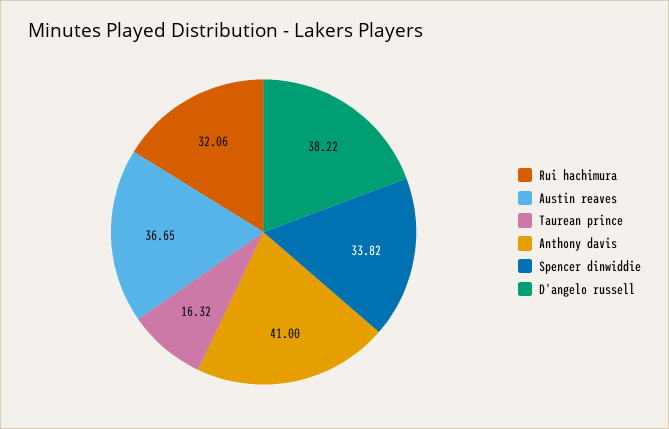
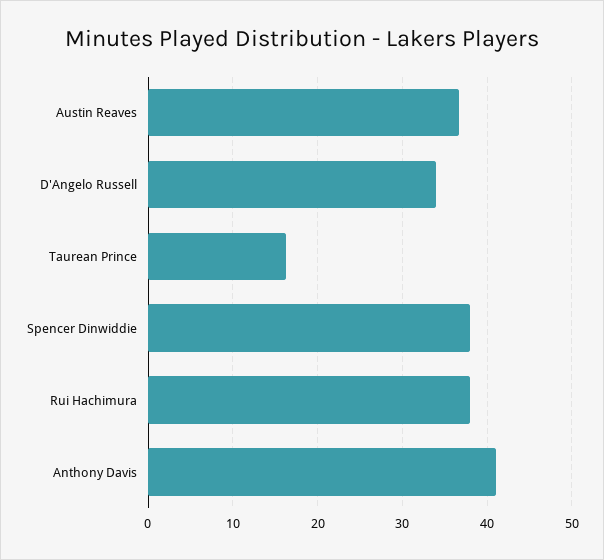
  {
-   "Rui hachimura": 32.06,
+   "Rui hachimura": 38,
    "Austin reaves": 36.65,
    "Taurean prince": 16.32,
    "Anthony davis": 41,
-   "Spencer dinwiddie": 33.82,
+   "Spencer dinwiddie": 38,
-   "D'angelo russell": 38.22
+   "D'angelo russell": 34
  }

